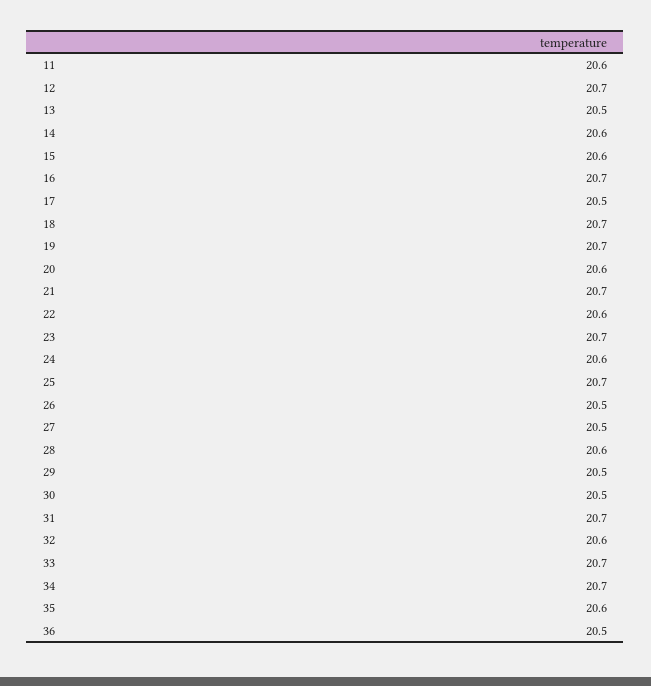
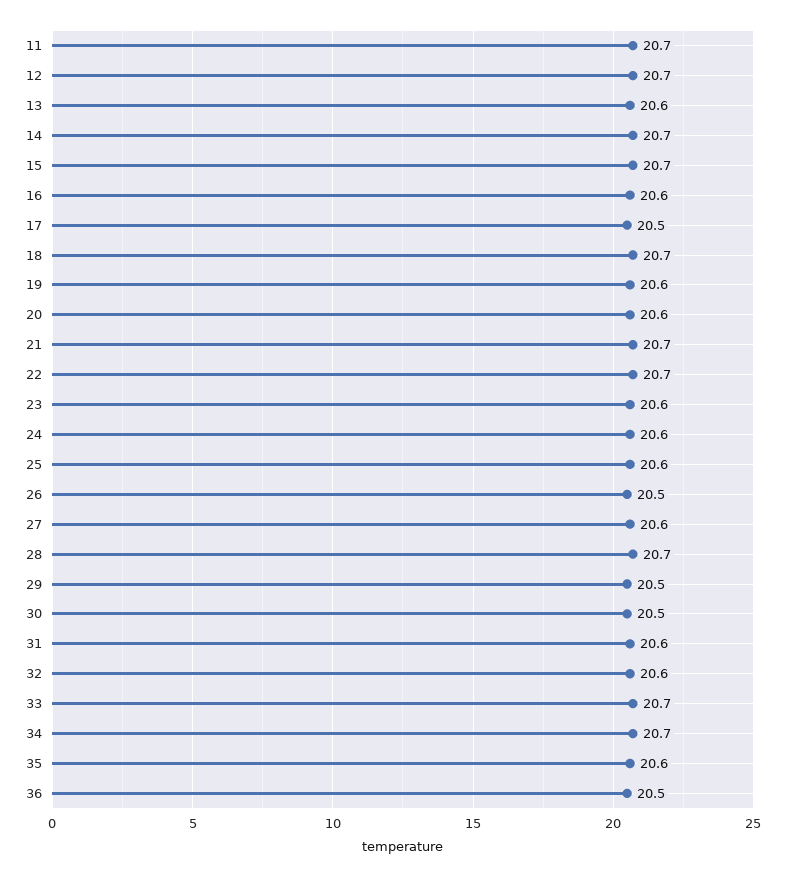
  {
-   "11": 20.6,
+   "11": 20.7,
    "12": 20.7,
-   "13": 20.5,
+   "13": 20.6,
-   "14": 20.6,
+   "14": 20.7,
-   "15": 20.6,
+   "15": 20.7,
-   "16": 20.7,
+   "16": 20.6,
    "17": 20.5,
    "18": 20.7,
-   "19": 20.7,
+   "19": 20.6,
    "20": 20.6,
    "21": 20.7,
-   "22": 20.6,
+   "22": 20.7,
-   "23": 20.7,
+   "23": 20.6,
    "24": 20.6,
-   "25": 20.7,
+   "25": 20.6,
    "26": 20.5,
-   "27": 20.5,
+   "27": 20.6,
-   "28": 20.6,
+   "28": 20.7,
    "29": 20.5,
    "30": 20.5,
-   "31": 20.7,
+   "31": 20.6,
    "32": 20.6,
    "33": 20.7,
    "34": 20.7,
    "35": 20.6,
    "36": 20.5
  }

